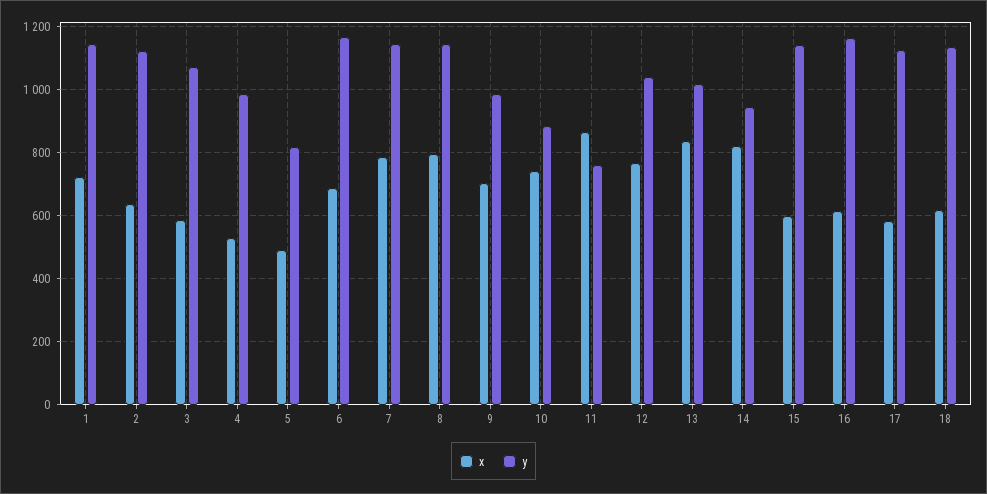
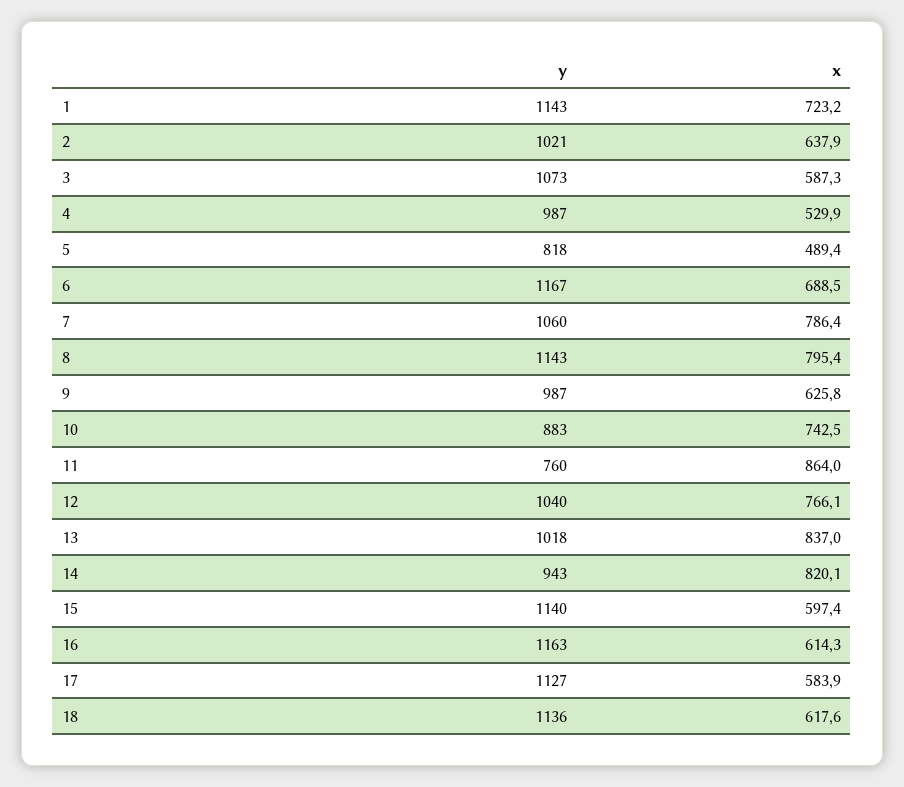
  {
    "x": {
      "1": 723.2,
      "2": 637.9,
      "3": 587.3,
      "4": 529.9,
      "5": 489.4,
      "6": 688.5,
      "7": 786.4,
      "8": 795.4,
-     "9": 700,
+     "9": 625.8,
      "10": 742.5,
      "11": 864,
      "12": 766.1,
      "13": 837,
      "14": 820.1,
      "15": 597.4,
      "16": 614.3,
      "17": 583.9,
      "18": 617.6
    },
    "y": {
      "1": 1143,
-     "2": 1120,
+     "2": 1021,
      "3": 1073,
      "4": 987,
      "5": 818,
      "6": 1167,
-     "7": 1140,
+     "7": 1060,
      "8": 1143,
      "9": 987,
      "10": 883,
      "11": 760,
      "12": 1040,
      "13": 1018,
      "14": 943,
      "15": 1140,
      "16": 1163,
      "17": 1127,
      "18": 1136
    }
  }

